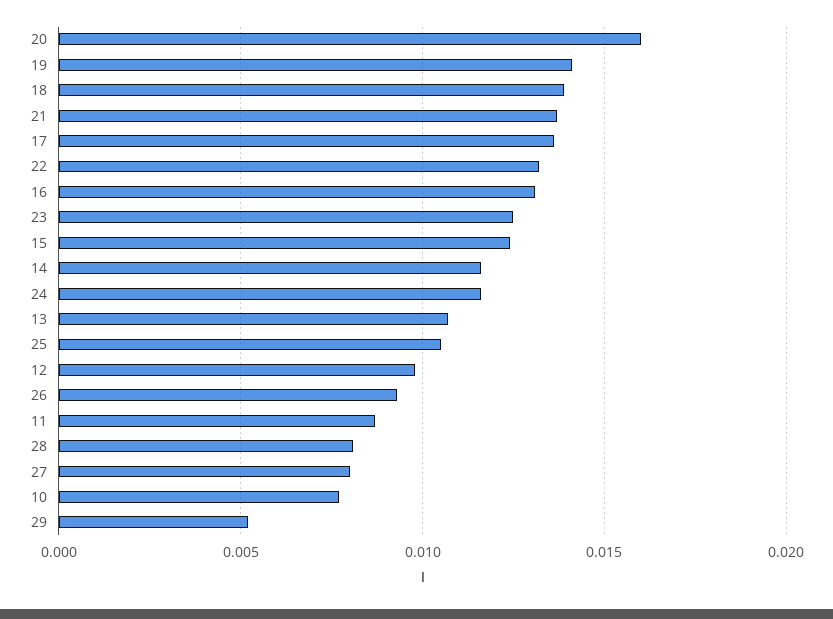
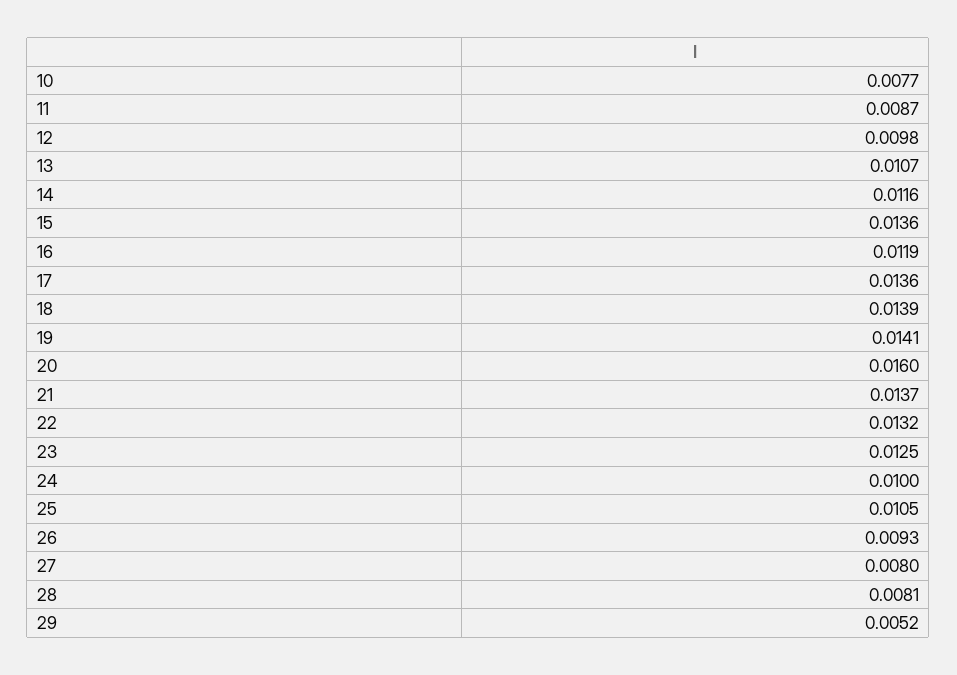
  {
    "20": 0.016,
    "19": 0.0141,
    "18": 0.0139,
    "21": 0.0137,
    "17": 0.0136,
    "22": 0.0132,
-   "16": 0.013,
+   "16": 0.0119,
    "23": 0.0125,
-   "15": 0.0125,
+   "15": 0.0136,
    "14": 0.0116,
-   "24": 0.0115,
+   "24": 0.01,
    "13": 0.0107,
    "25": 0.0105,
    "12": 0.0098,
    "26": 0.0093,
    "11": 0.0087,
    "28": 0.0081,
    "27": 0.008,
    "10": 0.0077,
    "29": 0.0052
  }

